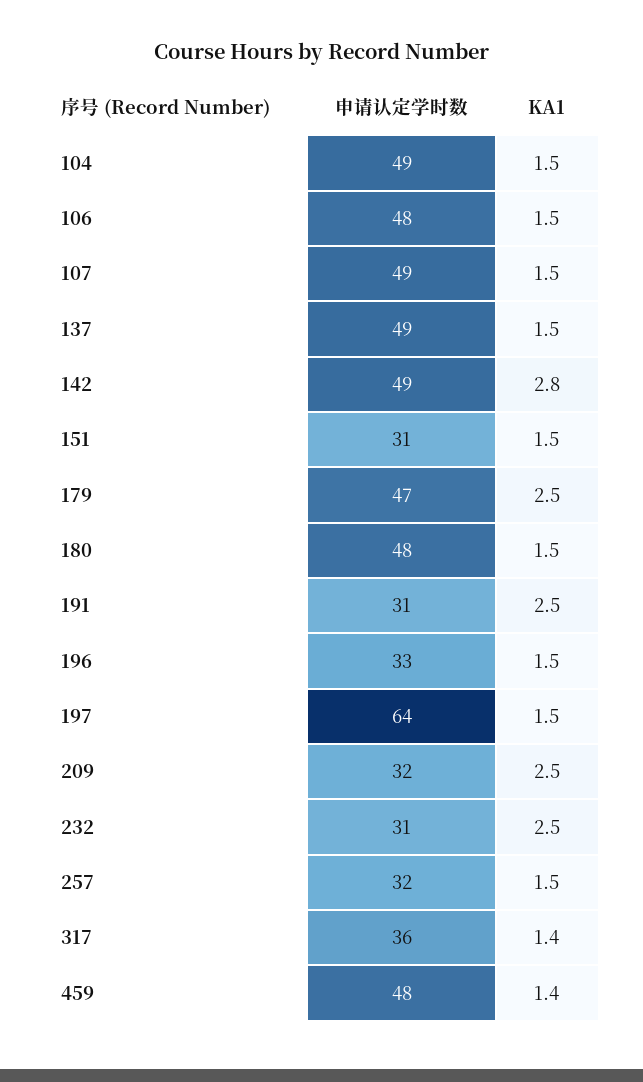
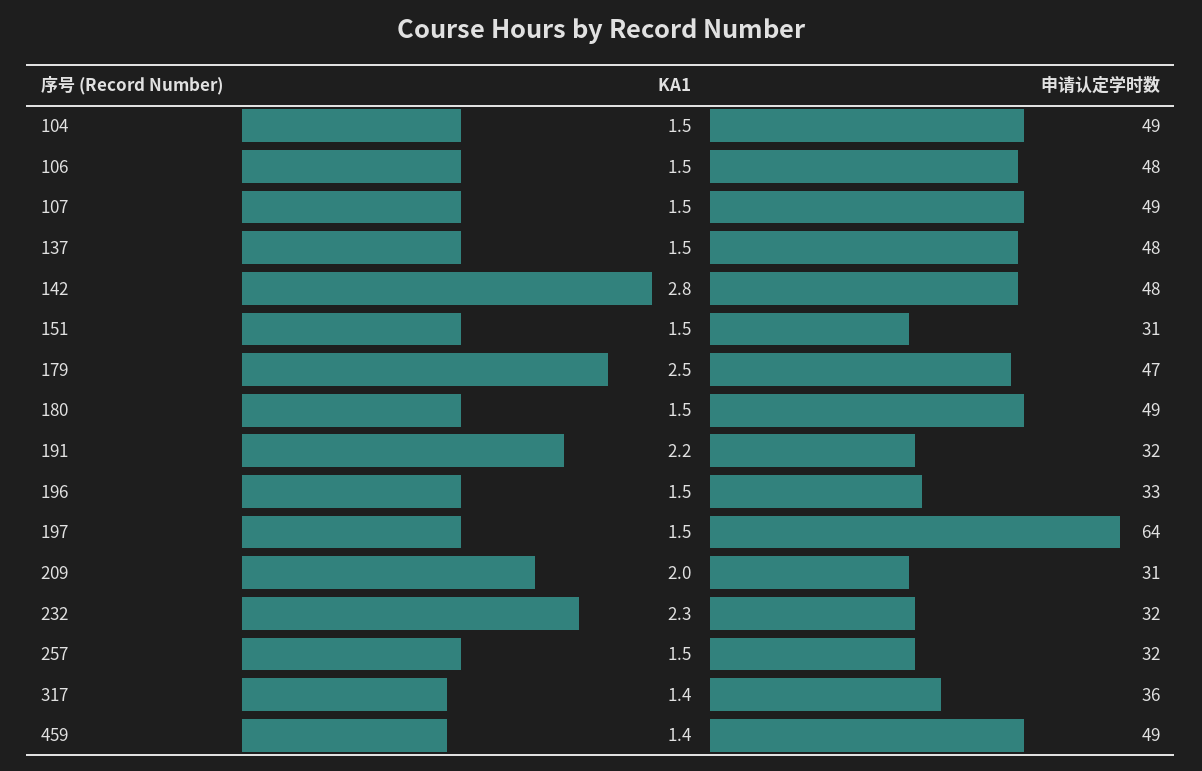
  {
    "申请认定学时数": {
      "104": 49,
      "106": 48,
      "107": 49,
-     "137": 49,
+     "137": 48,
-     "142": 49,
+     "142": 48,
      "151": 31,
      "179": 47,
-     "180": 48,
+     "180": 49,
-     "191": 31,
+     "191": 32,
      "196": 33,
      "197": 64,
-     "209": 32,
+     "209": 31,
-     "232": 31,
+     "232": 32,
      "257": 32,
      "317": 36,
-     "459": 48
+     "459": 49
    },
    "KA1": {
      "104": 1.5,
      "106": 1.5,
      "107": 1.5,
      "137": 1.5,
      "142": 2.8,
      "151": 1.5,
      "179": 2.5,
      "180": 1.5,
-     "191": 2.5,
+     "191": 2.2,
      "196": 1.5,
      "197": 1.5,
-     "209": 2.5,
+     "209": 2,
-     "232": 2.5,
+     "232": 2.3,
      "257": 1.5,
      "317": 1.4,
      "459": 1.4
    }
  }

